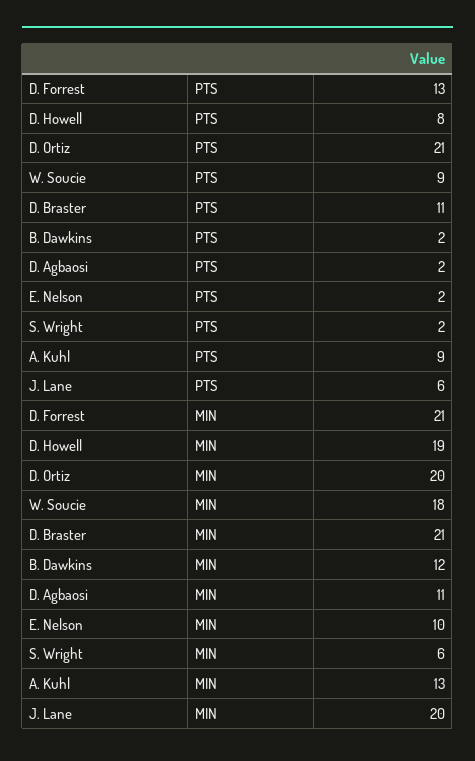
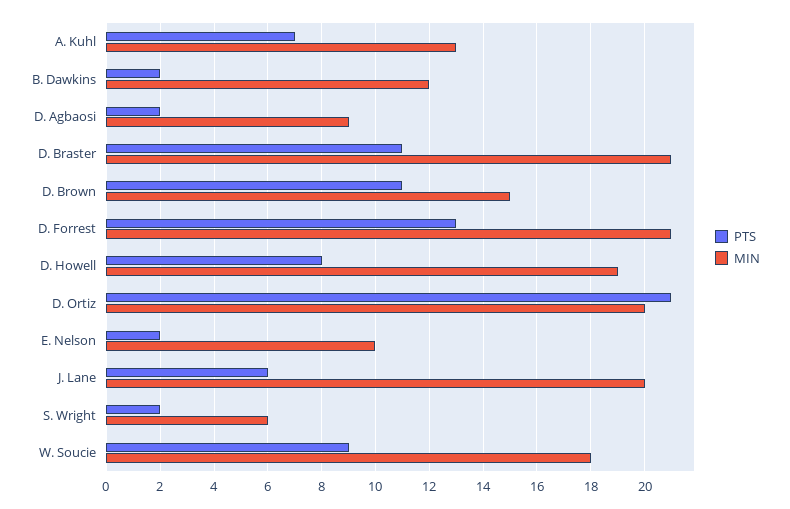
  {
    "PTS": {
      "D. Forrest": 13,
      "D. Howell": 8,
      "D. Ortiz": 21,
      "W. Soucie": 9,
      "D. Braster": 11,
      "B. Dawkins": 2,
      "D. Agbaosi": 2,
      "E. Nelson": 2,
      "S. Wright": 2,
-     "A. Kuhl": 9,
+     "A. Kuhl": 7,
-     "J. Lane": 6
+     "J. Lane": 6,
+     "D. Brown": 11
    },
    "MIN": {
      "D. Forrest": 21,
      "D. Howell": 19,
      "D. Ortiz": 20,
      "W. Soucie": 18,
      "D. Braster": 21,
      "B. Dawkins": 12,
-     "D. Agbaosi": 11,
+     "D. Agbaosi": 9,
      "E. Nelson": 10,
      "S. Wright": 6,
      "A. Kuhl": 13,
-     "J. Lane": 20
+     "J. Lane": 20,
+     "D. Brown": 15
    }
  }

